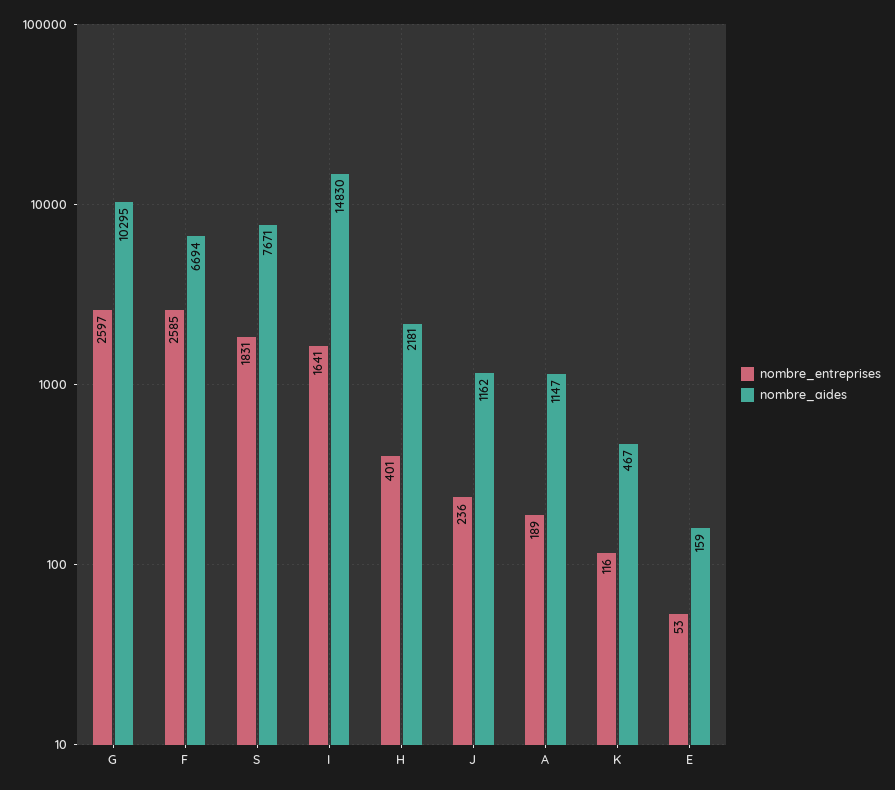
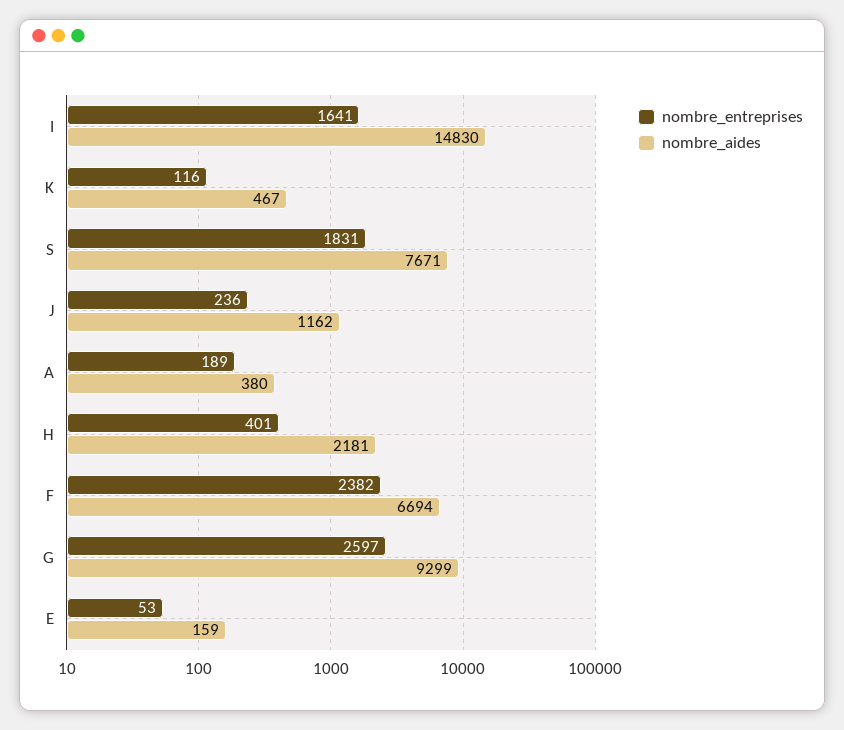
  {
    "nombre_entreprises": {
      "G": 2597,
-     "F": 2585,
+     "F": 2382,
      "S": 1831,
      "I": 1641,
      "H": 401,
      "J": 236,
      "A": 189,
      "K": 116,
      "E": 53
    },
    "nombre_aides": {
-     "G": 10295,
+     "G": 9299,
      "F": 6694,
      "S": 7671,
      "I": 14830,
      "H": 2181,
      "J": 1162,
-     "A": 1147,
+     "A": 380,
      "K": 467,
      "E": 159
    }
  }

